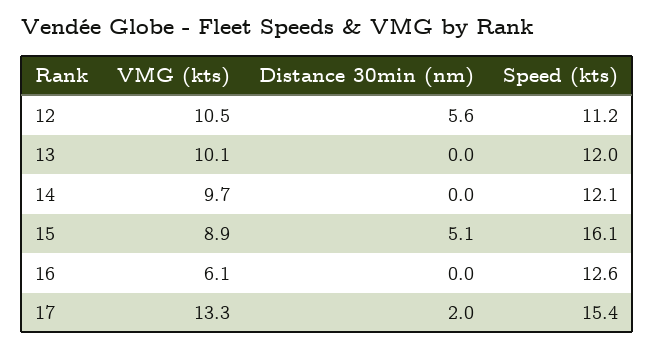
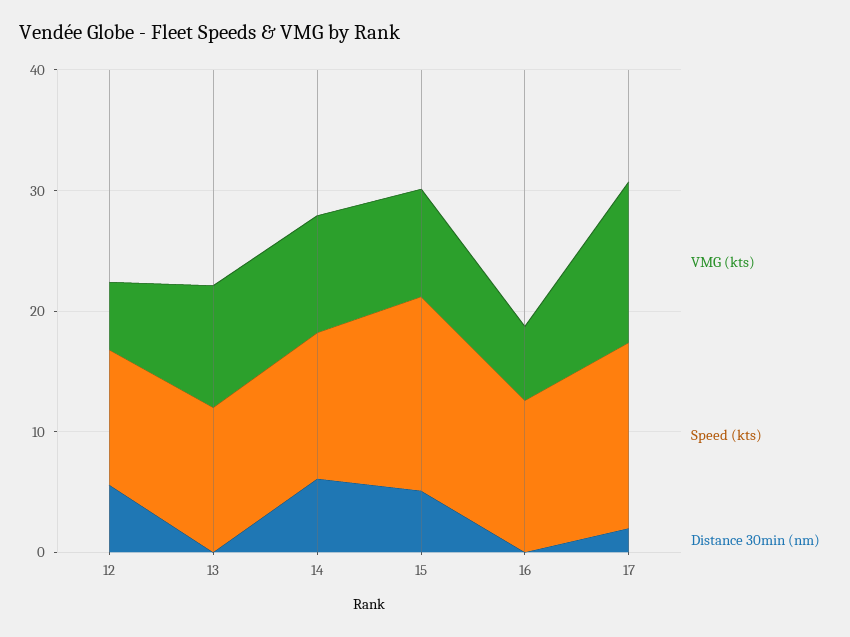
  {
    "VMG (kts)": {
-     "12": 10.5,
+     "12": 6,
      "13": 10.1,
      "14": 9.7,
      "15": 8.9,
      "16": 6.1,
      "17": 13.3
    },
    "Distance 30min (nm)": {
      "12": 5.6,
      "13": 0,
-     "14": 0,
+     "14": 6,
      "15": 5.1,
      "16": 0,
      "17": 2
    },
    "Speed (kts)": {
      "12": 11.2,
      "13": 12,
      "14": 12.1,
      "15": 16.1,
      "16": 12.6,
      "17": 15.4
    }
  }

